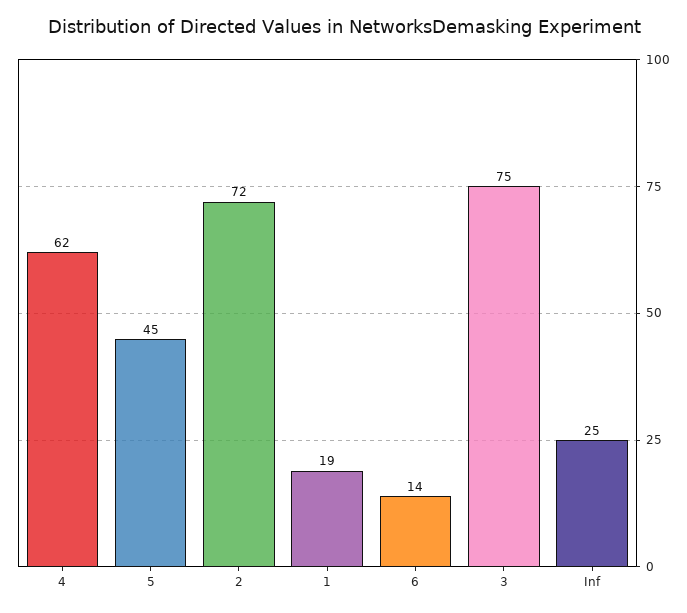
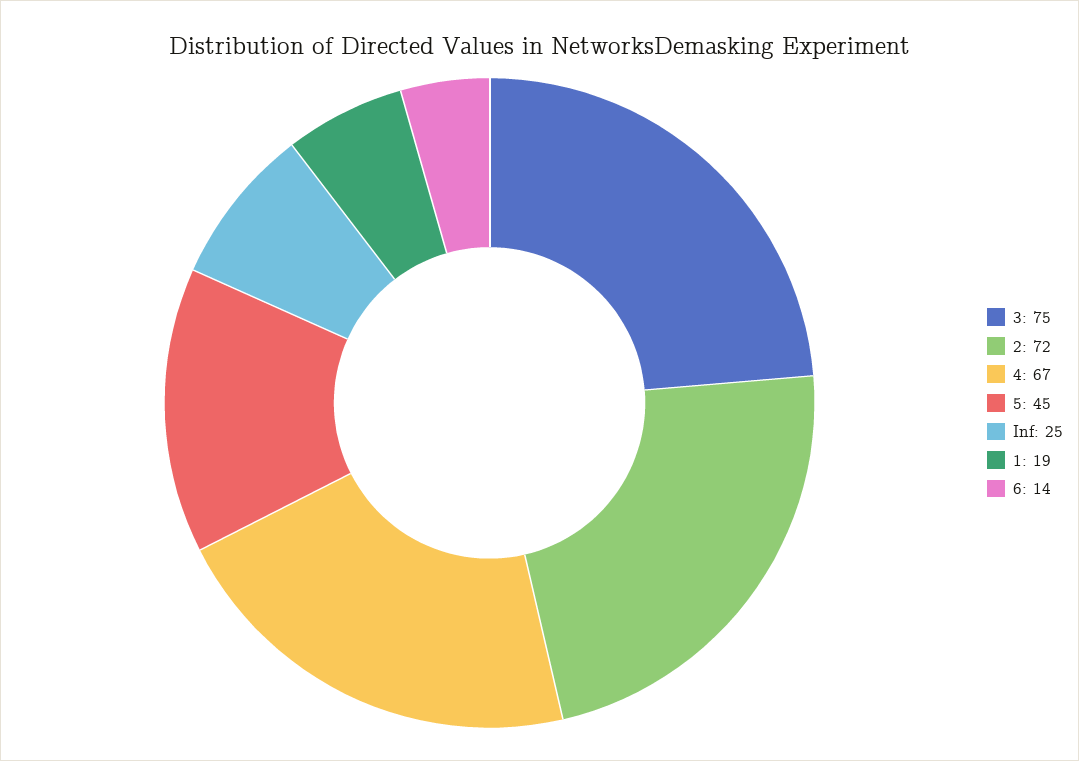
  {
-   "4": 62,
+   "4": 67,
    "5": 45,
    "2": 72,
    "1": 19,
    "6": 14,
    "3": 75,
    "Inf": 25
  }

